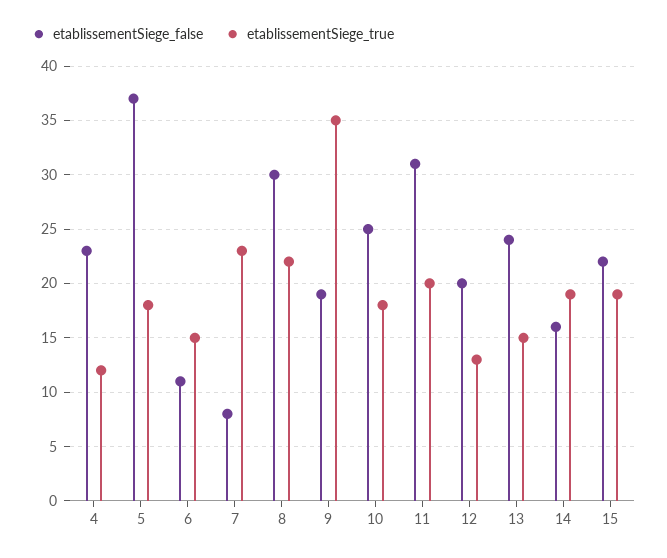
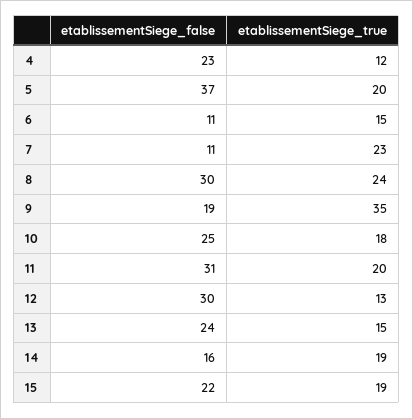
  {
    "etablissementSiege_false": {
      "4": 23,
      "5": 37,
      "6": 11,
-     "7": 8,
+     "7": 11,
      "8": 30,
      "9": 19,
      "10": 25,
      "11": 31,
-     "12": 20,
+     "12": 30,
      "13": 24,
      "14": 16,
      "15": 22
    },
    "etablissementSiege_true": {
      "4": 12,
-     "5": 18,
+     "5": 20,
      "6": 15,
      "7": 23,
-     "8": 22,
+     "8": 24,
      "9": 35,
      "10": 18,
      "11": 20,
      "12": 13,
      "13": 15,
      "14": 19,
      "15": 19
    }
  }

